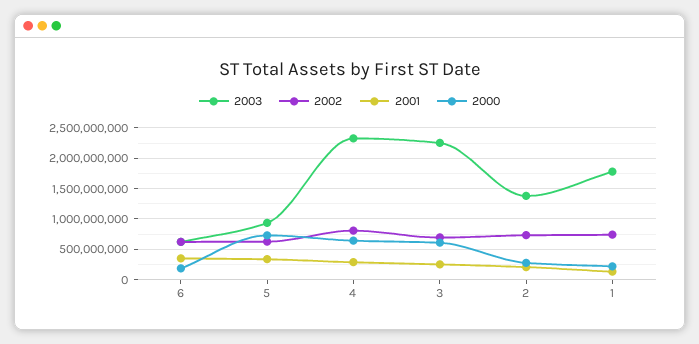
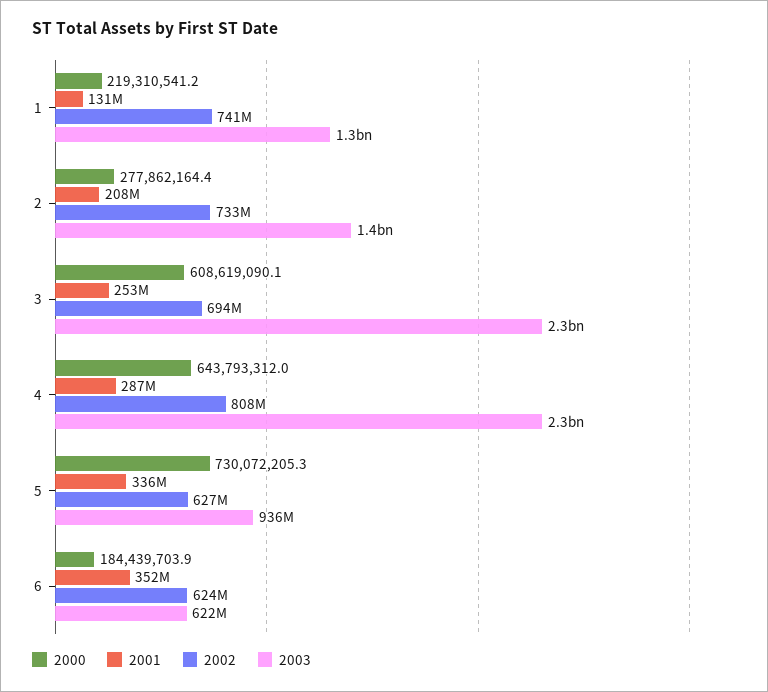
  {
    "2003": {
      "6": 622000000,
      "5": 936000000,
      "4": 2300000000,
      "3": 2300000000,
      "2": 1400000000,
-     "1": 1800000000
+     "1": 1300000000
    },
    "2002": {
      "6": 624000000,
      "5": 627000000,
      "4": 808000000,
      "3": 694000000,
      "2": 733000000,
      "1": 741000000
    },
    "2001": {
      "6": 352000000,
      "5": 336000000,
      "4": 287000000,
      "3": 253000000,
      "2": 208000000,
      "1": 131000000
    },
    "2000": {
      "6": 184439703.9,
      "5": 730072205.3,
      "4": 643793312,
      "3": 608619090.1,
      "2": 277862164.4,
      "1": 219310541.2
    }
  }

